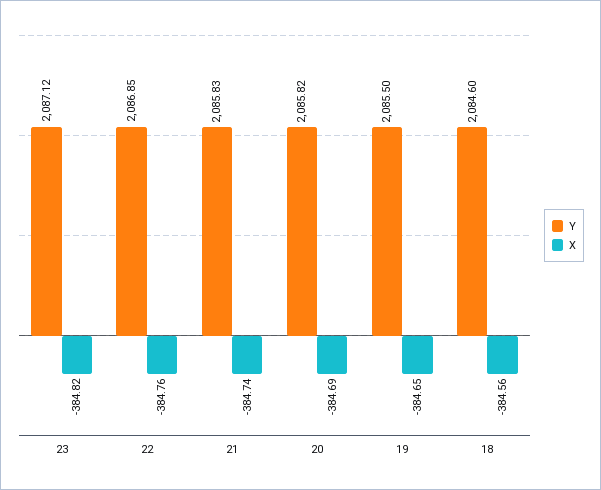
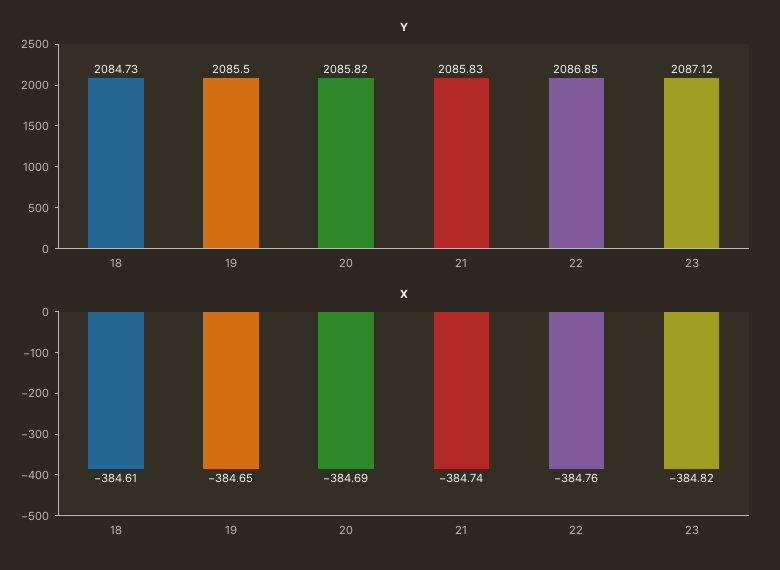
  {
    "Y": {
      "23": 2087.12,
      "22": 2086.85,
      "21": 2085.83,
      "20": 2085.82,
      "19": 2085.5,
-     "18": 2084.6
+     "18": 2084.73
    },
    "X": {
      "23": -384.82,
      "22": -384.76,
      "21": -384.74,
      "20": -384.69,
      "19": -384.65,
-     "18": -384.56
+     "18": -384.61
    }
  }

